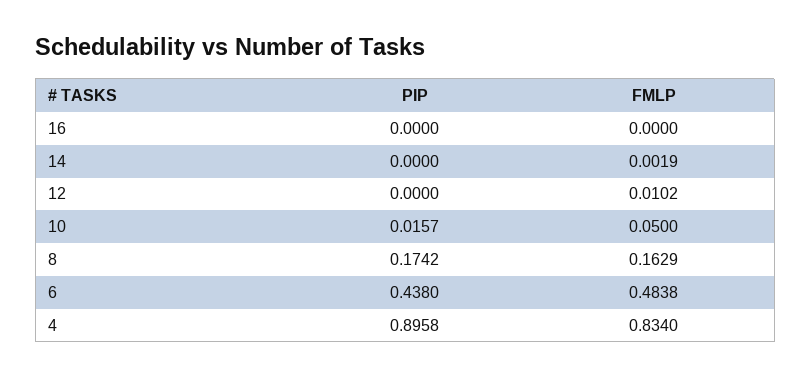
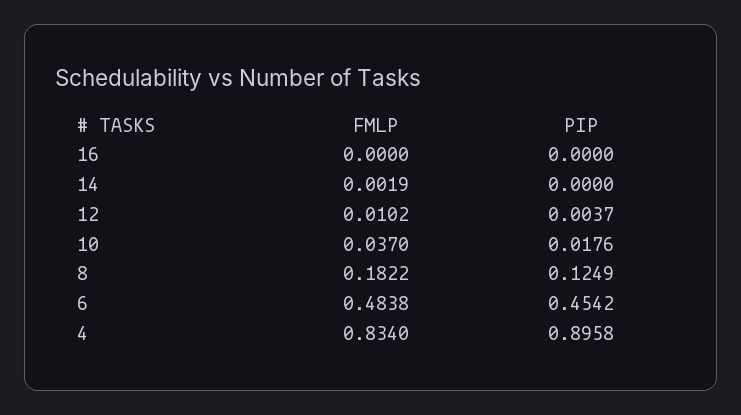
  {
    "PIP": {
      "16": 0,
      "14": 0,
-     "12": 0,
+     "12": 0.0037,
-     "10": 0.0157,
+     "10": 0.0176,
-     "8": 0.1742,
+     "8": 0.1249,
-     "6": 0.438,
+     "6": 0.4542,
      "4": 0.8958
    },
    "FMLP": {
      "16": 0,
      "14": 0.0019,
      "12": 0.0102,
-     "10": 0.05,
+     "10": 0.037,
-     "8": 0.1629,
+     "8": 0.1822,
      "6": 0.4838,
      "4": 0.834
    }
  }

